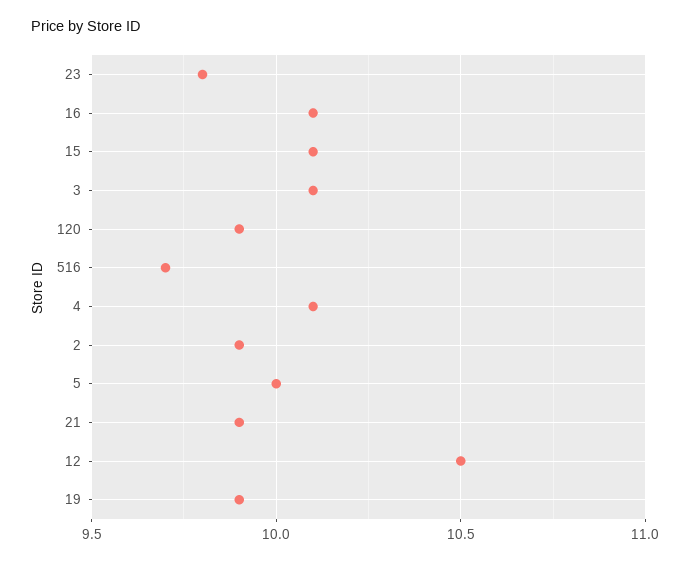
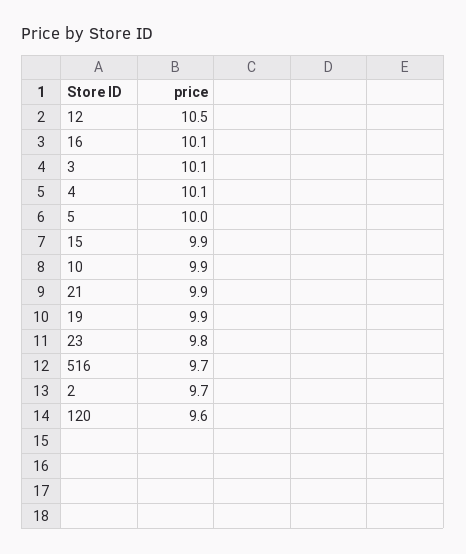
  {
    "23": 9.8,
    "16": 10.1,
-   "15": 10.1,
+   "15": 9.9,
    "3": 10.1,
-   "120": 9.9,
+   "120": 9.6,
    "516": 9.7,
    "4": 10.1,
-   "2": 9.9,
+   "2": 9.7,
    "5": 10,
    "21": 9.9,
    "12": 10.5,
-   "19": 9.9
+   "19": 9.9,
+   "10": 9.9
  }

